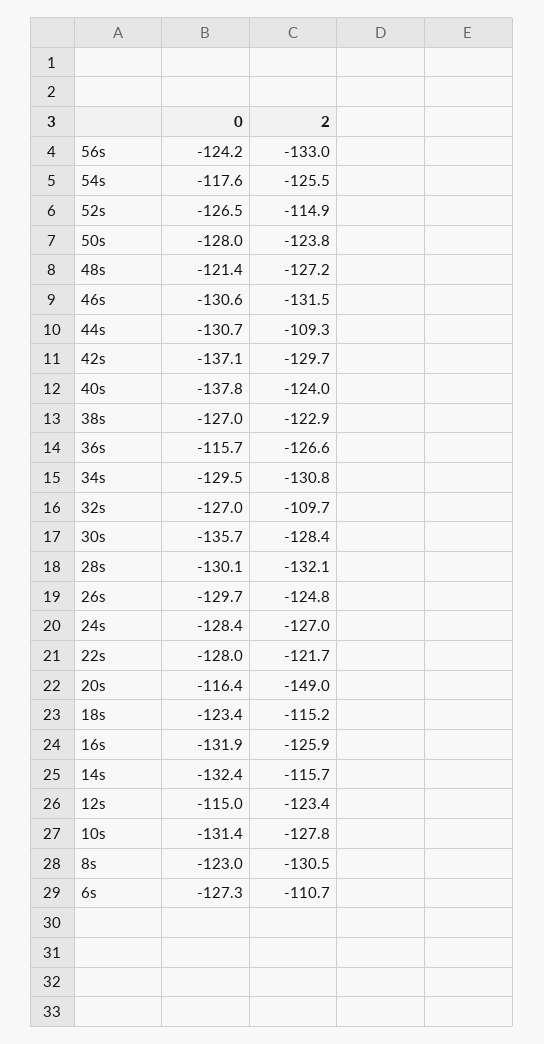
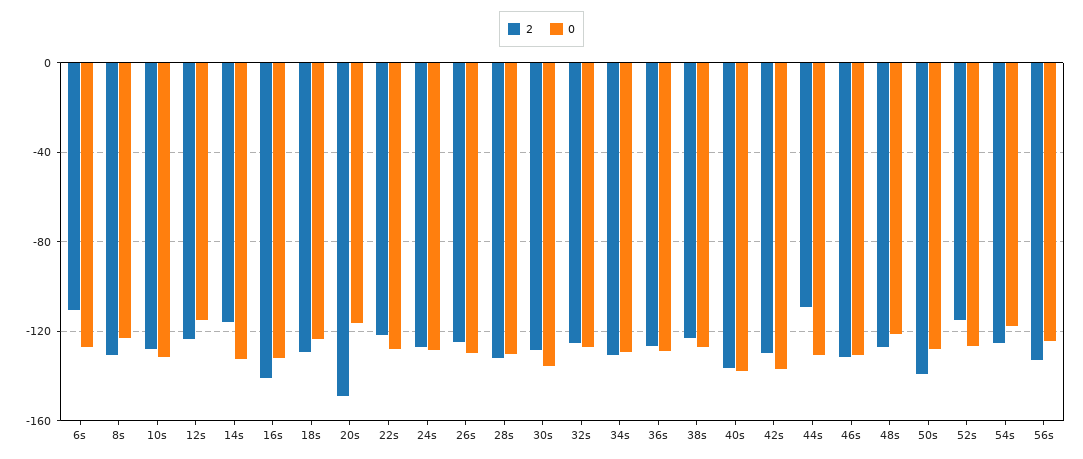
  {
    "0": {
      "56s": -124.2,
      "54s": -117.6,
      "52s": -126.5,
      "50s": -128,
      "48s": -121.4,
      "46s": -130.6,
      "44s": -130.7,
      "42s": -137.1,
      "40s": -137.8,
      "38s": -127,
-     "36s": -115.7,
+     "36s": -130,
      "34s": -129.5,
      "32s": -127,
      "30s": -135.7,
      "28s": -130.1,
      "26s": -129.7,
      "24s": -128.4,
      "22s": -128,
      "20s": -116.4,
      "18s": -123.4,
      "16s": -131.9,
      "14s": -132.4,
      "12s": -115,
      "10s": -131.4,
      "8s": -123,
      "6s": -127.3
    },
    "2": {
      "56s": -133,
      "54s": -125.5,
      "52s": -114.9,
-     "50s": -123.8,
+     "50s": -140,
      "48s": -127.2,
      "46s": -131.5,
      "44s": -109.3,
      "42s": -129.7,
-     "40s": -124,
+     "40s": -135,
      "38s": -122.9,
      "36s": -126.6,
      "34s": -130.8,
-     "32s": -109.7,
+     "32s": -125,
      "30s": -128.4,
      "28s": -132.1,
      "26s": -124.8,
      "24s": -127,
      "22s": -121.7,
      "20s": -149,
-     "18s": -115.2,
+     "18s": -130,
-     "16s": -125.9,
+     "16s": -140,
      "14s": -115.7,
      "12s": -123.4,
      "10s": -127.8,
      "8s": -130.5,
      "6s": -110.7
    }
  }

